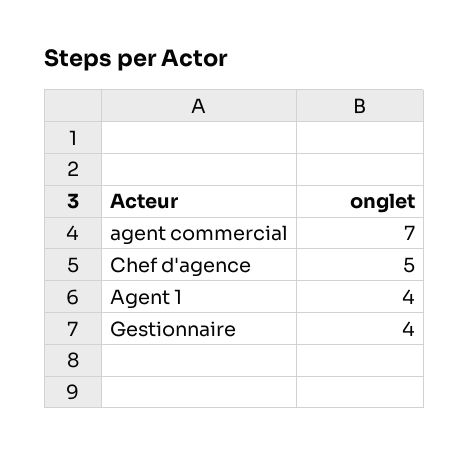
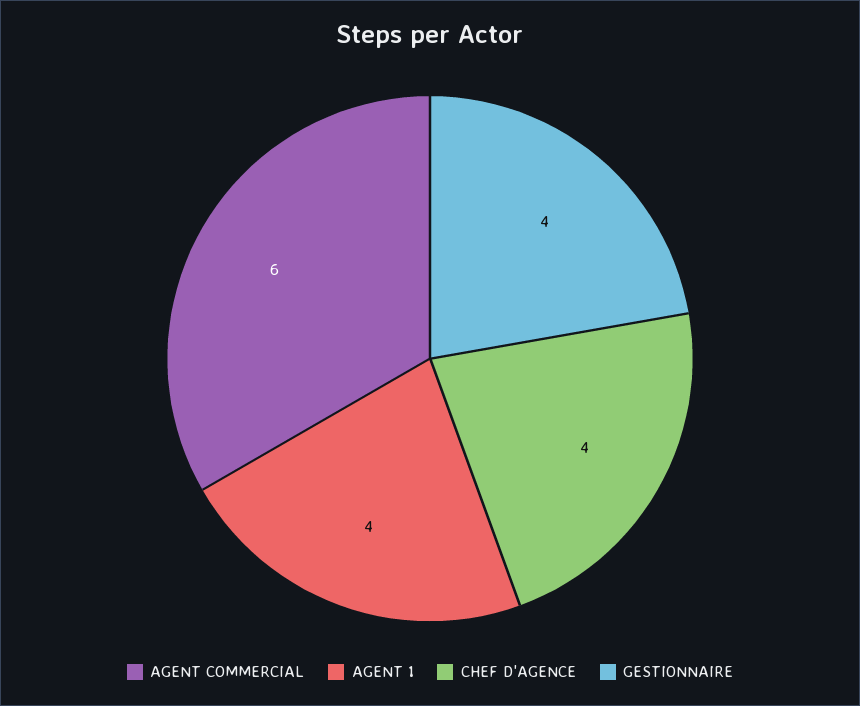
  {
-   "agent commercial": 7,
+   "agent commercial": 6,
-   "Chef d'agence": 5,
+   "Chef d'agence": 4,
    "Agent 1": 4,
    "Gestionnaire": 4
  }

